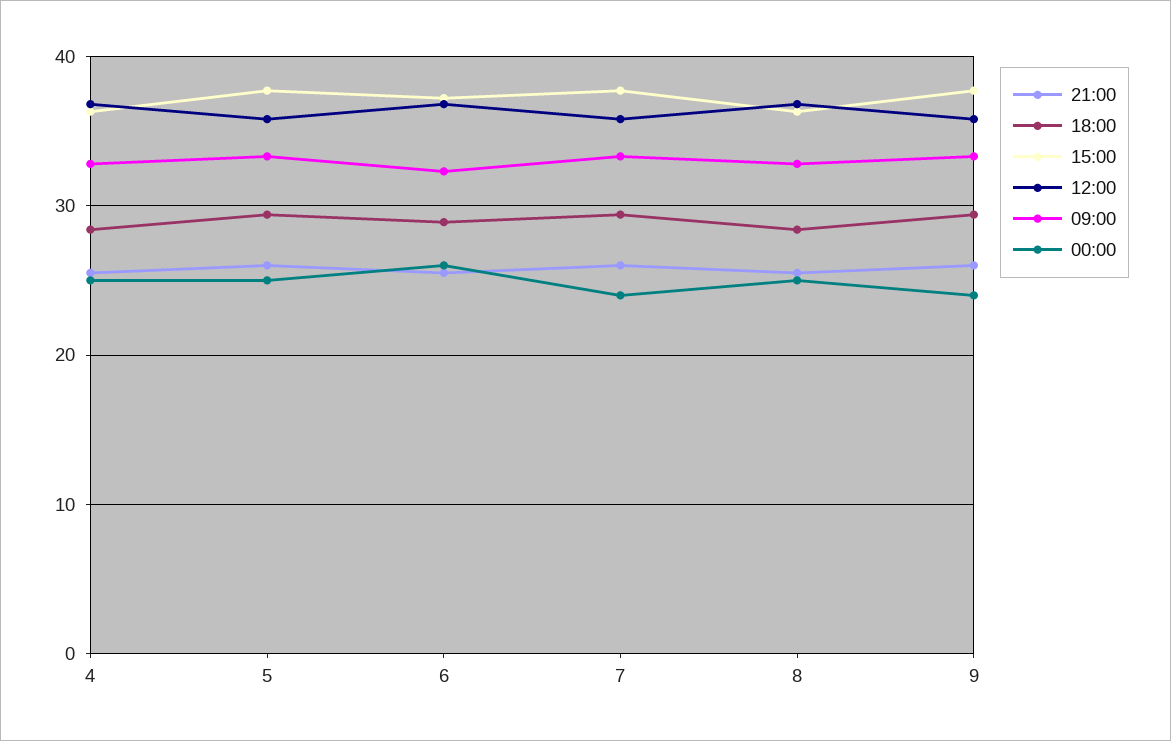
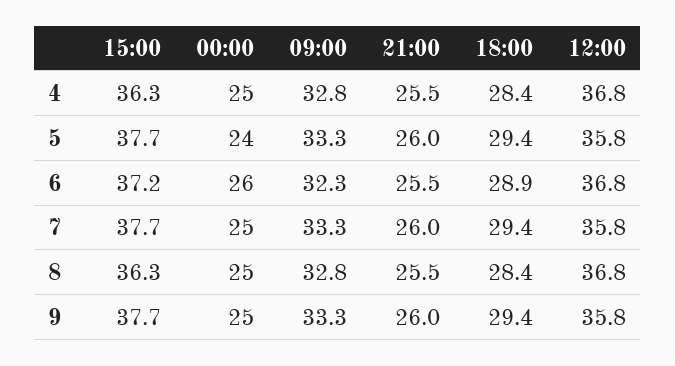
  {
    "21:00": {
      "4": 25.5,
      "5": 26,
      "6": 25.5,
      "7": 26,
      "8": 25.5,
      "9": 26
    },
    "18:00": {
      "4": 28.4,
      "5": 29.4,
      "6": 28.9,
      "7": 29.4,
      "8": 28.4,
      "9": 29.4
    },
    "15:00": {
      "4": 36.3,
      "5": 37.7,
      "6": 37.2,
      "7": 37.7,
      "8": 36.3,
      "9": 37.7
    },
    "12:00": {
      "4": 36.8,
      "5": 35.8,
      "6": 36.8,
      "7": 35.8,
      "8": 36.8,
      "9": 35.8
    },
    "09:00": {
      "4": 32.8,
      "5": 33.3,
      "6": 32.3,
      "7": 33.3,
      "8": 32.8,
      "9": 33.3
    },
    "00:00": {
      "4": 25,
-     "5": 25,
+     "5": 24,
      "6": 26,
-     "7": 24,
+     "7": 25,
      "8": 25,
-     "9": 24
+     "9": 25
    }
  }

